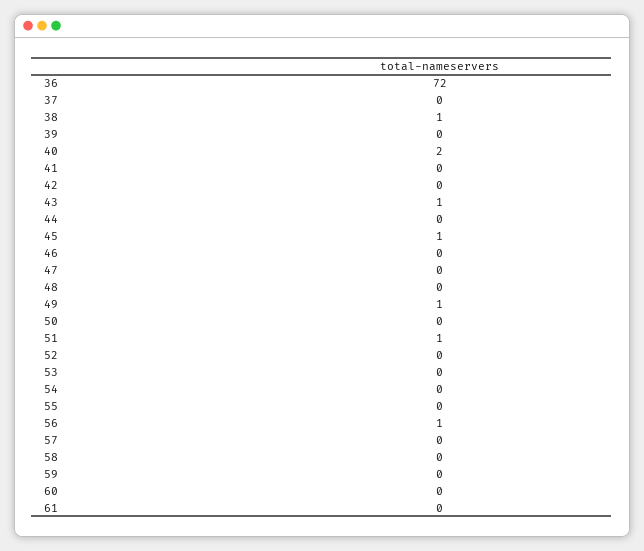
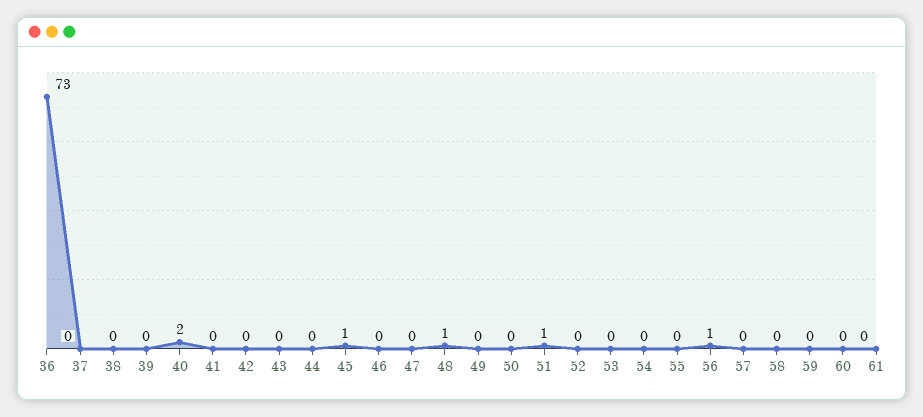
  {
-   "36": 72,
+   "36": 73,
    "37": 0,
-   "38": 1,
+   "38": 0,
    "39": 0,
    "40": 2,
    "41": 0,
    "42": 0,
-   "43": 1,
+   "43": 0,
    "44": 0,
    "45": 1,
    "46": 0,
    "47": 0,
-   "48": 0,
+   "48": 1,
-   "49": 1,
+   "49": 0,
    "50": 0,
    "51": 1,
    "52": 0,
    "53": 0,
    "54": 0,
    "55": 0,
    "56": 1,
    "57": 0,
    "58": 0,
    "59": 0,
    "60": 0,
    "61": 0
  }

